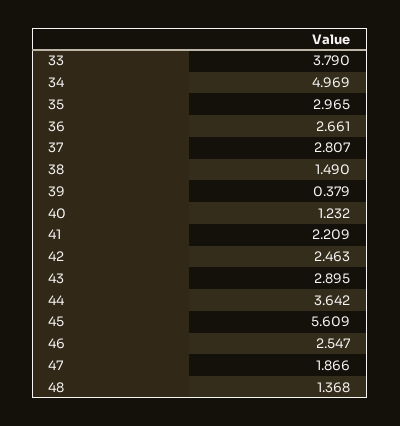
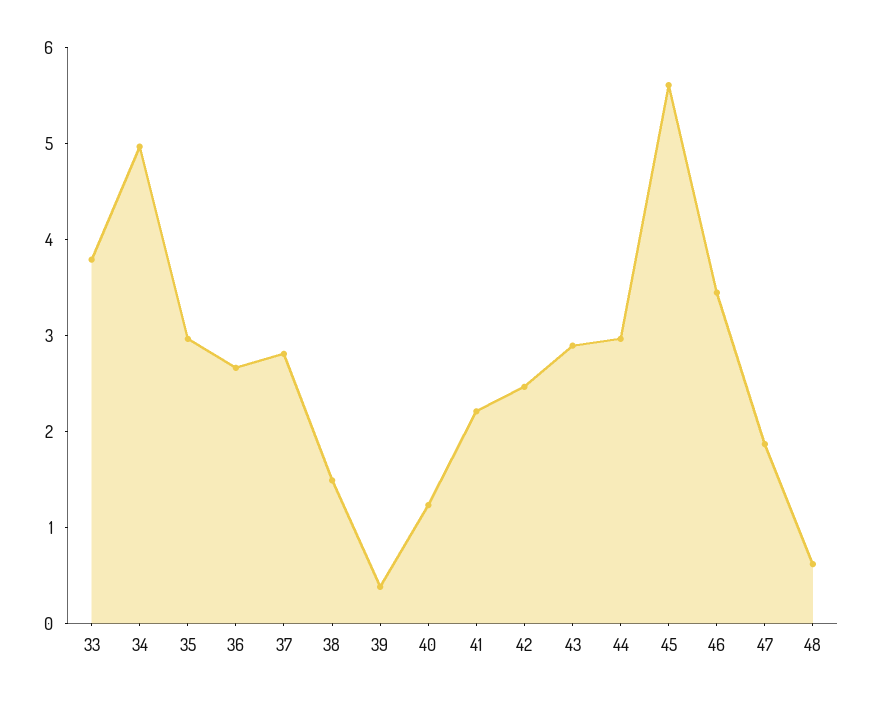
  {
    "33": 3.79,
    "34": 4.969,
    "35": 2.965,
    "36": 2.661,
    "37": 2.807,
    "38": 1.49,
    "39": 0.379,
    "40": 1.232,
    "41": 2.209,
    "42": 2.463,
    "43": 2.895,
-   "44": 3.642,
+   "44": 3,
    "45": 5.609,
-   "46": 2.547,
+   "46": 3.4,
    "47": 1.866,
-   "48": 1.368
+   "48": 0.6
  }

